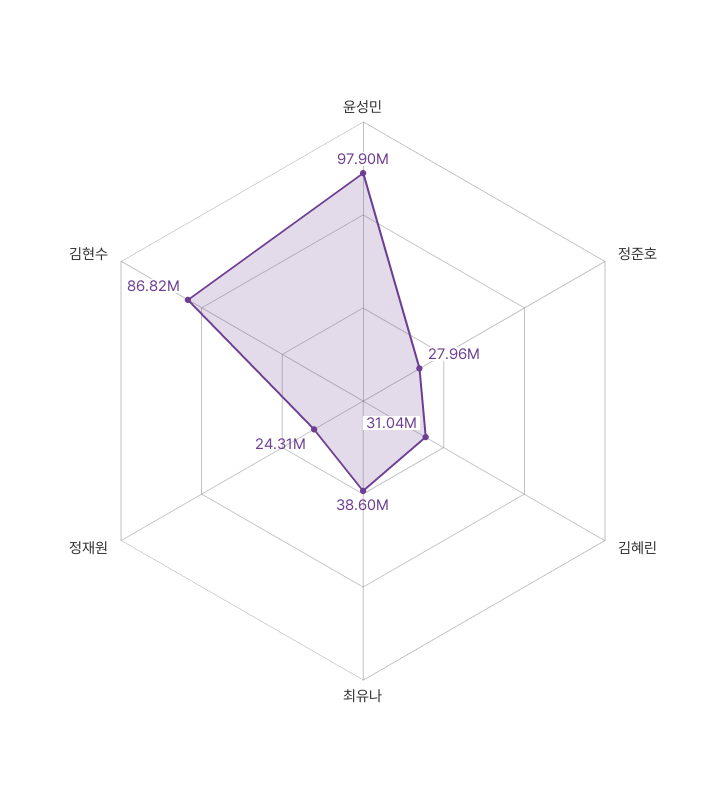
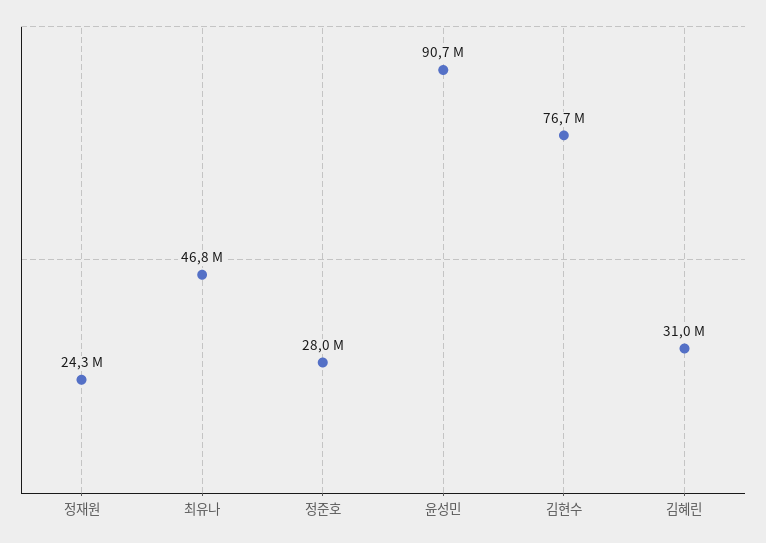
  {
-   "윤성민": 97900000,
+   "윤성민": 90700000,
    "정준호": 27960000,
    "김혜린": 31040000,
-   "최유나": 38600000,
+   "최유나": 46800000,
    "정재원": 24310000,
-   "김현수": 86820000
+   "김현수": 76700000
  }

